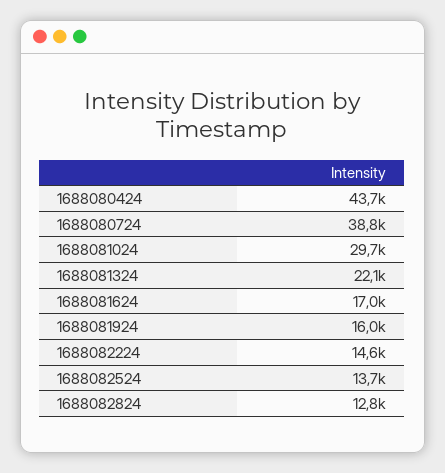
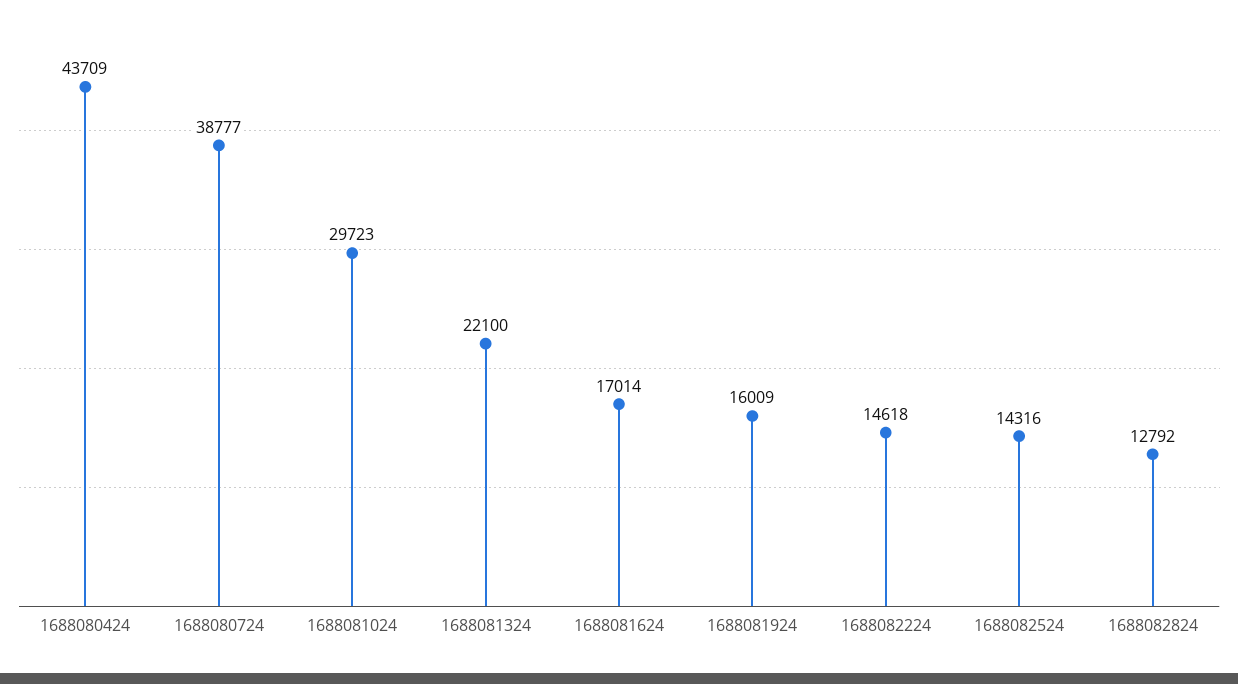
  {
    "1688080424": 43709,
    "1688080724": 38777,
    "1688081024": 29723,
    "1688081324": 22100,
    "1688081624": 17014,
    "1688081924": 16009,
    "1688082224": 14618,
-   "1688082524": 13700,
+   "1688082524": 14316,
    "1688082824": 12792
  }

